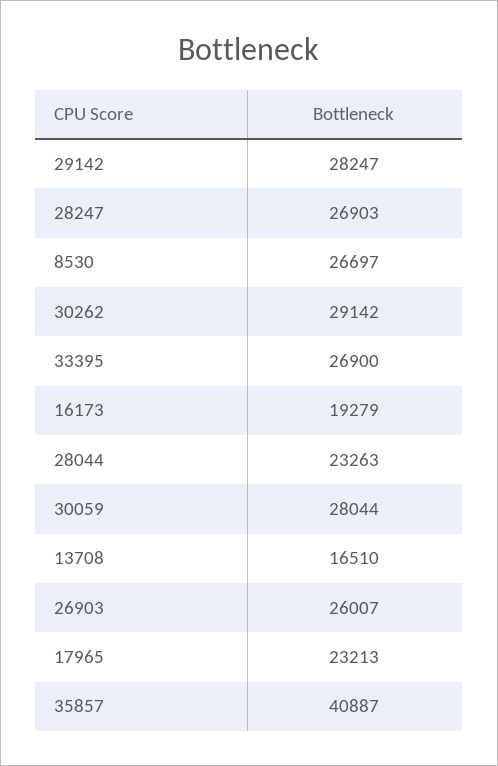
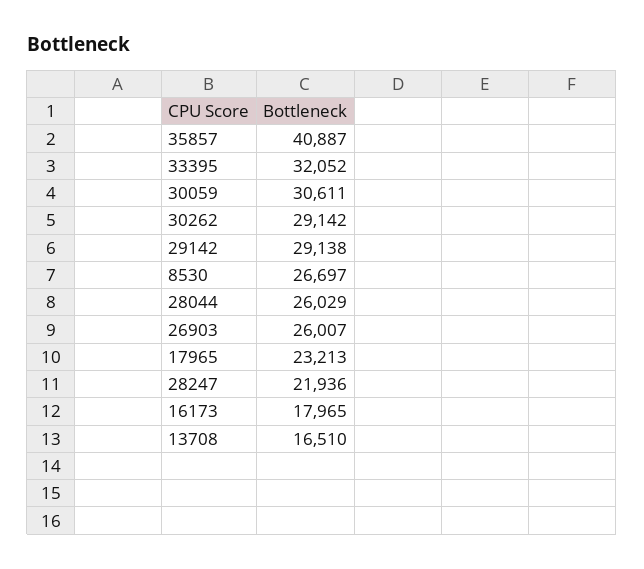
  {
-   "29142": 28247,
+   "29142": 29138,
-   "28247": 26903,
+   "28247": 21936,
    "8530": 26697,
    "30262": 29142,
-   "33395": 26900,
+   "33395": 32052,
-   "16173": 19279,
+   "16173": 17965,
-   "28044": 23263,
+   "28044": 26029,
-   "30059": 28044,
+   "30059": 30611,
    "13708": 16510,
    "26903": 26007,
    "17965": 23213,
    "35857": 40887
  }

